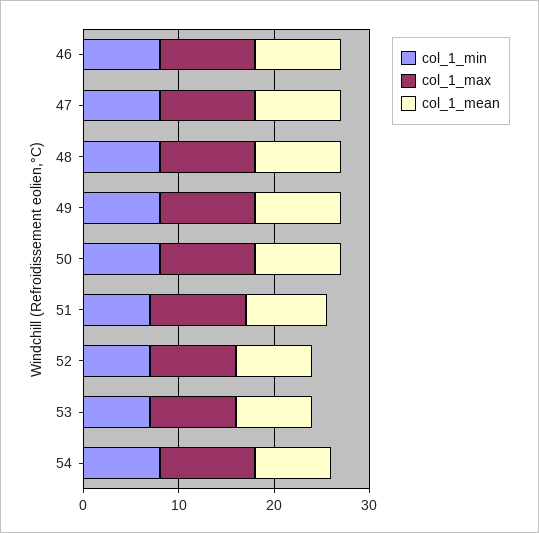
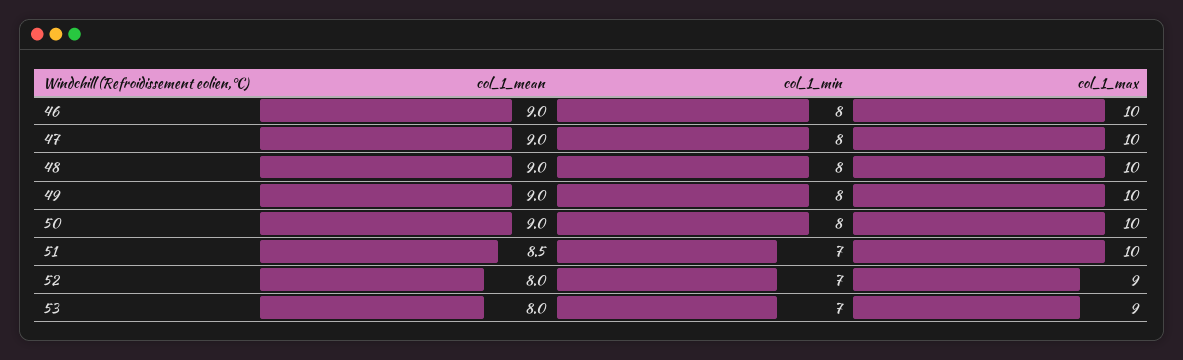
  {
    "col_1_min": {
      "46": 8,
      "47": 8,
      "48": 8,
      "49": 8,
      "50": 8,
      "51": 7,
      "52": 7,
-     "53": 7,
+     "53": 7
-     "54": 8
    },
    "col_1_max": {
      "46": 10,
      "47": 10,
      "48": 10,
      "49": 10,
      "50": 10,
      "51": 10,
      "52": 9,
-     "53": 9,
+     "53": 9
-     "54": 10
    },
    "col_1_mean": {
      "46": 9,
      "47": 9,
      "48": 9,
      "49": 9,
      "50": 9,
      "51": 8.5,
      "52": 8,
-     "53": 8,
+     "53": 8
-     "54": 8
    }
  }

